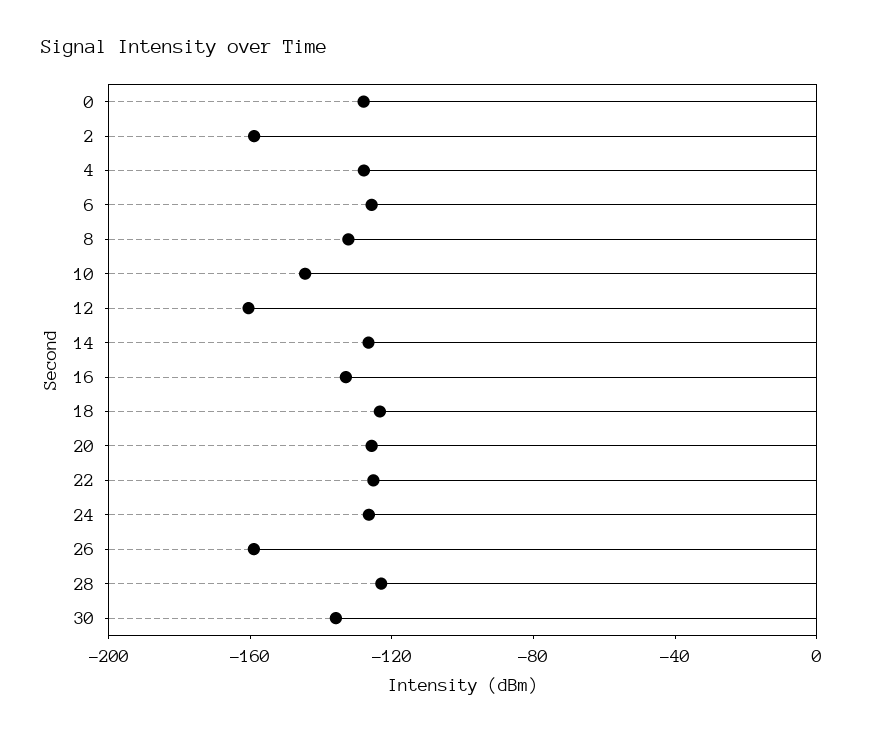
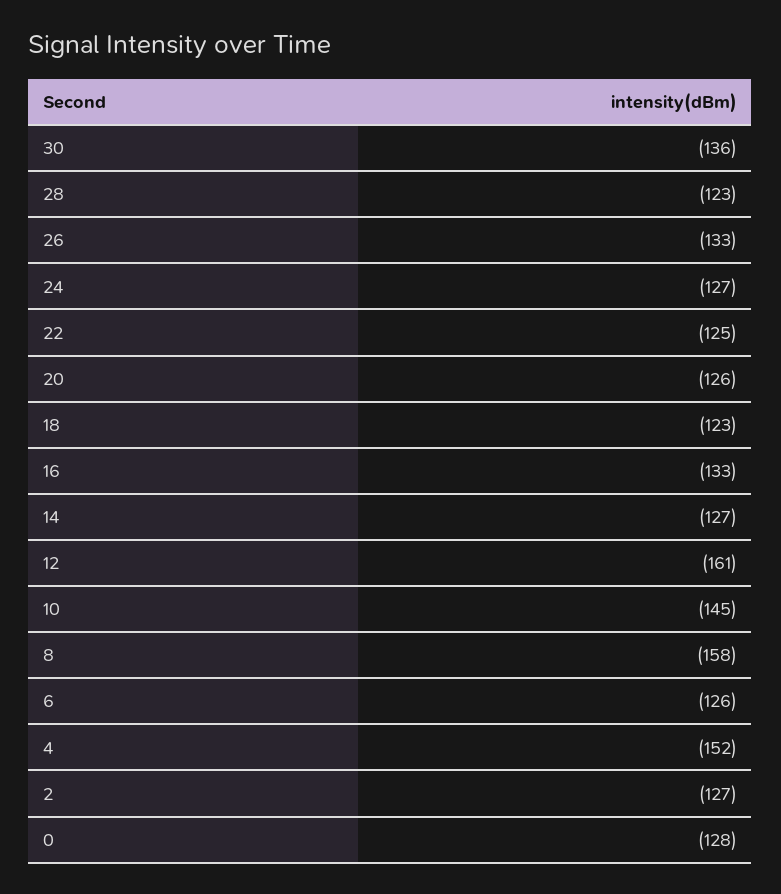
  {
    "0": -128,
-   "2": -160,
+   "2": -127,
-   "4": -130,
+   "4": -152,
    "6": -126,
-   "8": -130,
+   "8": -158,
    "10": -145,
    "12": -161,
    "14": -127,
    "16": -133,
    "18": -123,
    "20": -126,
    "22": -125,
    "24": -127,
-   "26": -160,
+   "26": -133,
    "28": -123,
    "30": -136
  }

